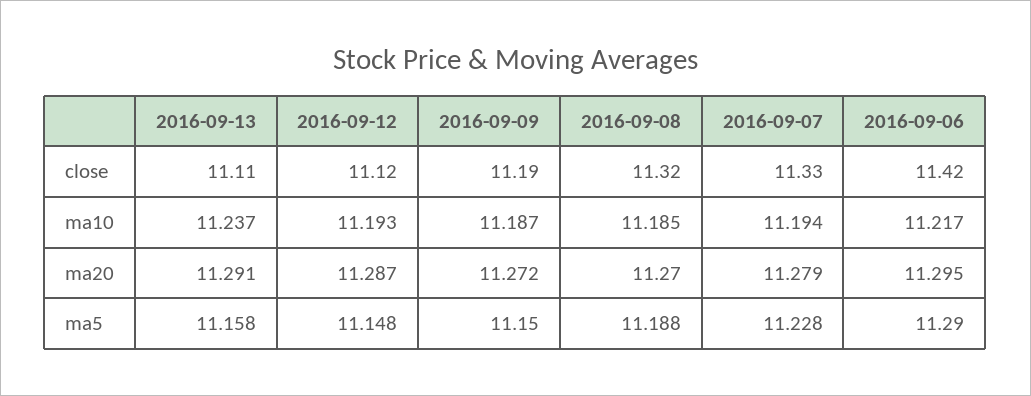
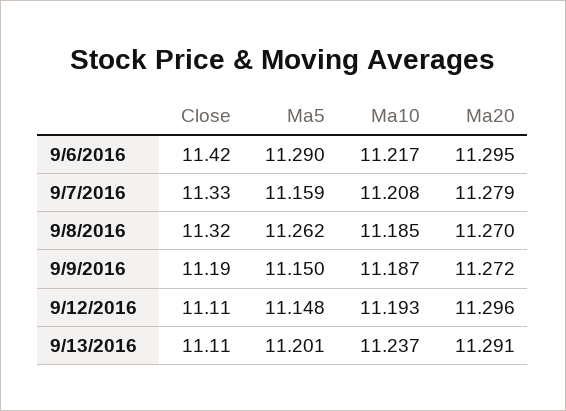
  {
    "2016-09-13": {
      "close": 11.11,
      "ma10": 11.237,
      "ma20": 11.291,
-     "ma5": 11.158
+     "ma5": 11.201
    },
    "2016-09-12": {
-     "close": 11.12,
+     "close": 11.11,
      "ma10": 11.193,
-     "ma20": 11.287,
+     "ma20": 11.296,
      "ma5": 11.148
    },
    "2016-09-09": {
      "close": 11.19,
      "ma10": 11.187,
      "ma20": 11.272,
      "ma5": 11.15
    },
    "2016-09-08": {
      "close": 11.32,
      "ma10": 11.185,
      "ma20": 11.27,
-     "ma5": 11.188
+     "ma5": 11.262
    },
    "2016-09-07": {
      "close": 11.33,
-     "ma10": 11.194,
+     "ma10": 11.208,
      "ma20": 11.279,
-     "ma5": 11.228
+     "ma5": 11.159
    },
    "2016-09-06": {
      "close": 11.42,
      "ma10": 11.217,
      "ma20": 11.295,
      "ma5": 11.29
    }
  }

